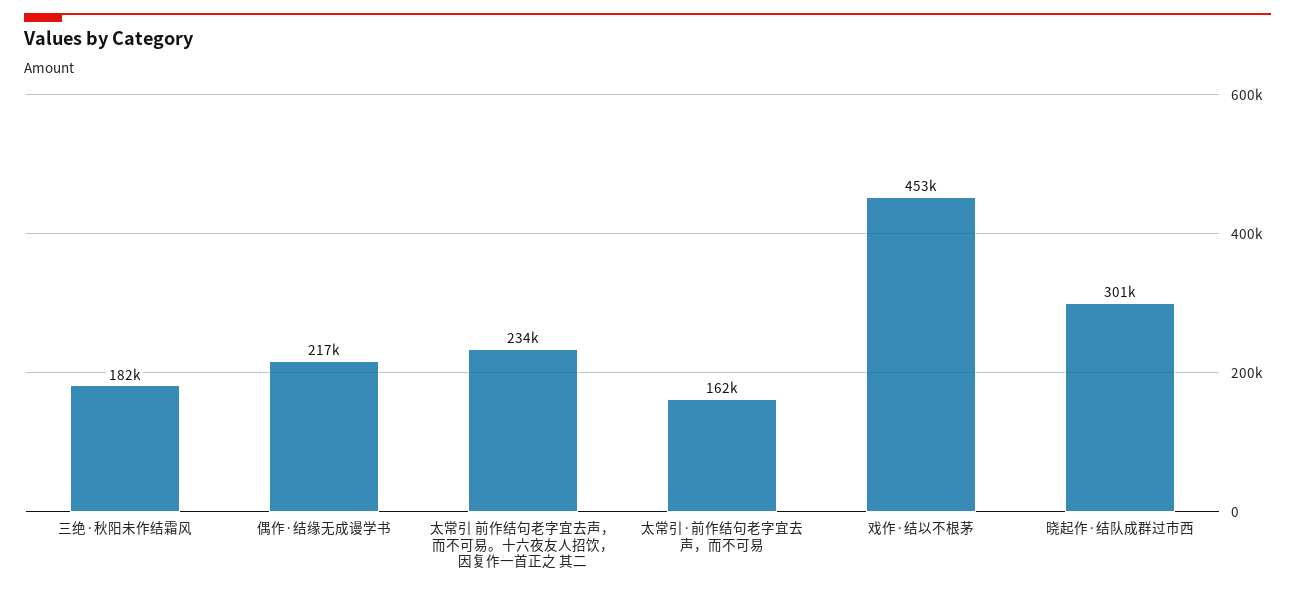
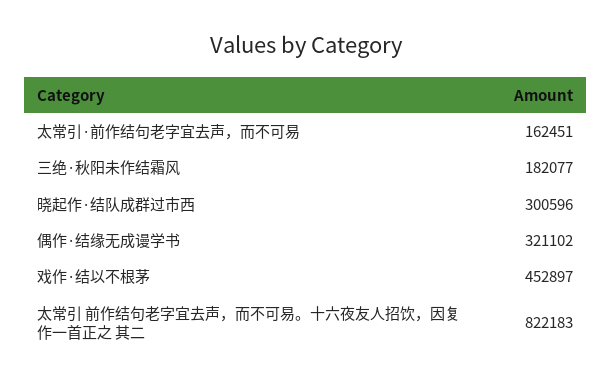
  {
    "三绝·秋阳未作结霜风": 182077,
-   "偶作·结缘无成谩学书": 217000,
+   "偶作·结缘无成谩学书": 321102,
-   "太常引 前作结句老字宜去声，而不可易。十六夜友人招饮，因复作一首正之 其二": 234000,
+   "太常引 前作结句老字宜去声，而不可易。十六夜友人招饮，因复作一首正之 其二": 822183,
    "太常引·前作结句老字宜去声，而不可易": 162451,
    "戏作·结以不根茅": 452897,
    "晓起作·结队成群过市西": 300596
  }

